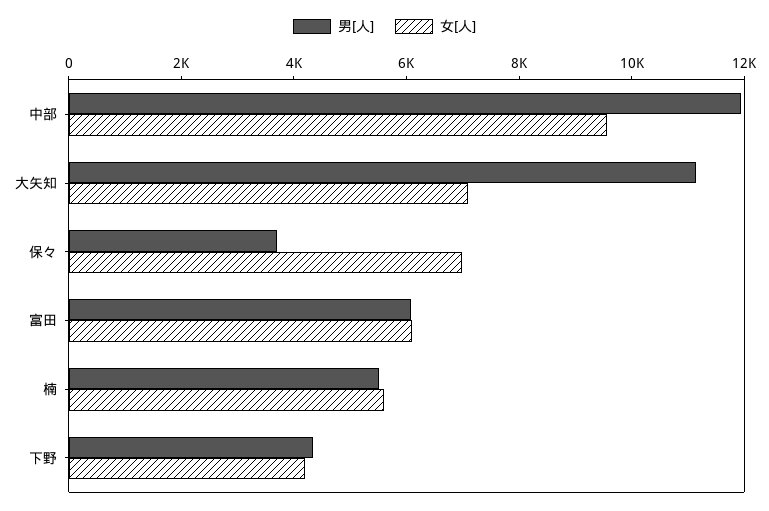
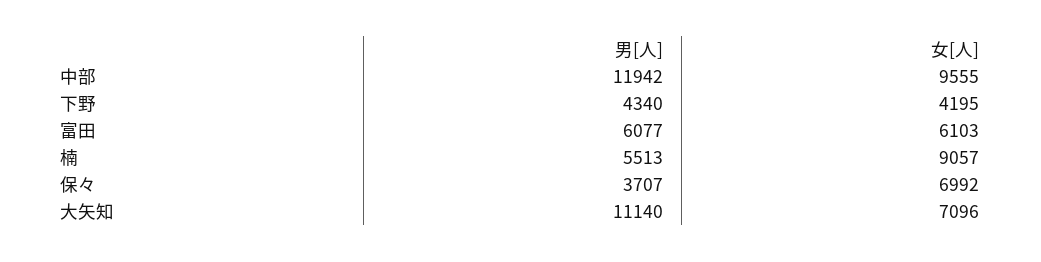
  {
    "男[人]": {
      "中部": 11942,
      "大矢知": 11140,
      "保々": 3707,
      "富田": 6077,
      "楠": 5513,
      "下野": 4340
    },
    "女[人]": {
      "中部": 9555,
      "大矢知": 7096,
      "保々": 6992,
      "富田": 6103,
-     "楠": 5500,
+     "楠": 9057,
      "下野": 4195
    }
  }

